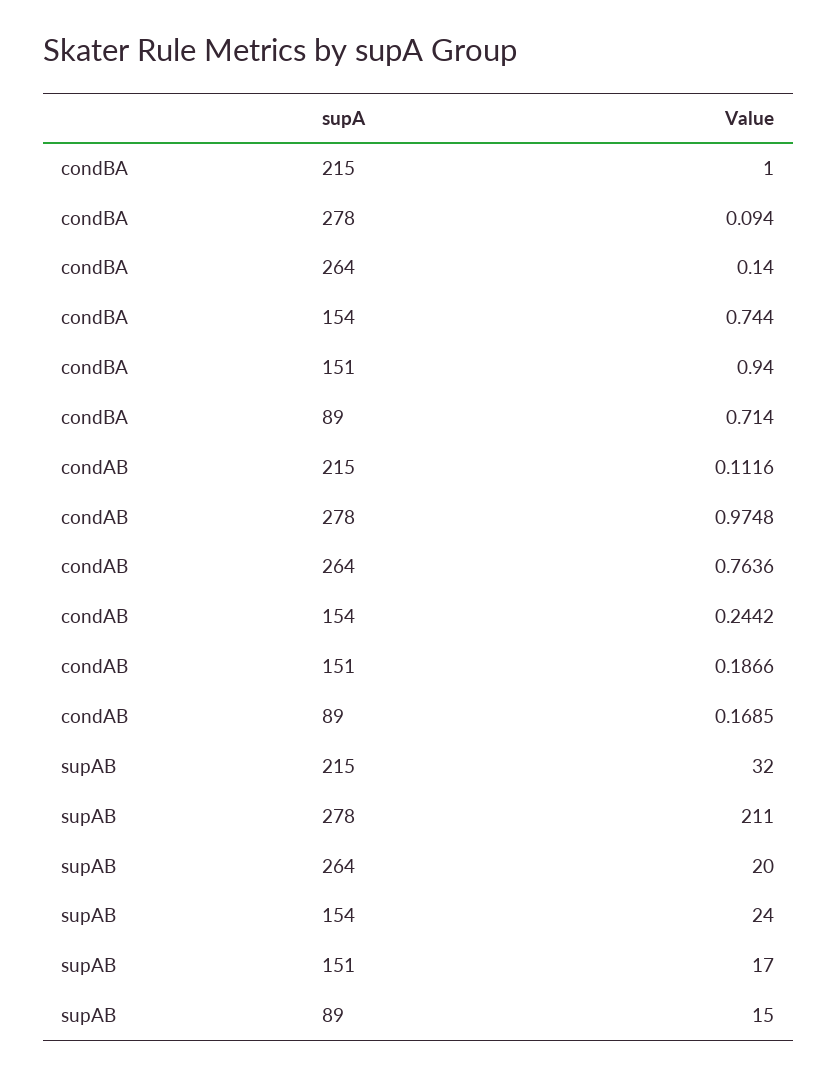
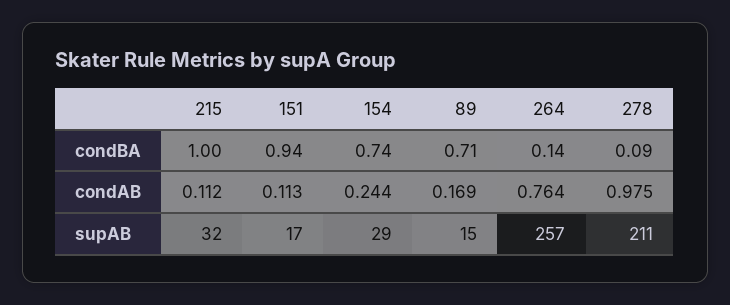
  {
    "condBA": {
      "215": 1,
      "278": 0.094,
      "264": 0.14,
      "154": 0.744,
      "151": 0.94,
      "89": 0.714
    },
    "condAB": {
      "215": 0.1116,
      "278": 0.9748,
      "264": 0.7636,
      "154": 0.2442,
-     "151": 0.1866,
+     "151": 0.113,
      "89": 0.1685
    },
    "supAB": {
      "215": 32,
      "278": 211,
-     "264": 20,
+     "264": 257,
-     "154": 24,
+     "154": 29,
      "151": 17,
      "89": 15
    }
  }

